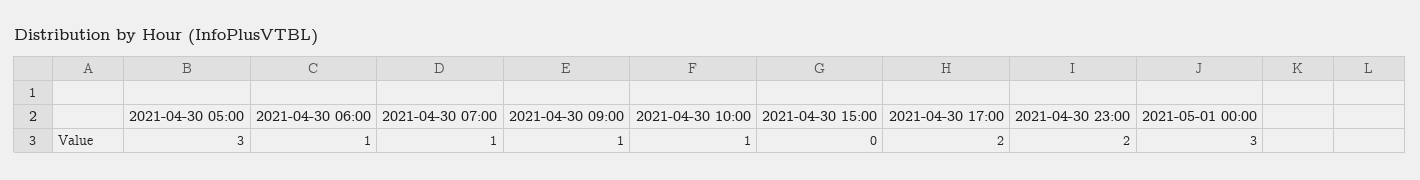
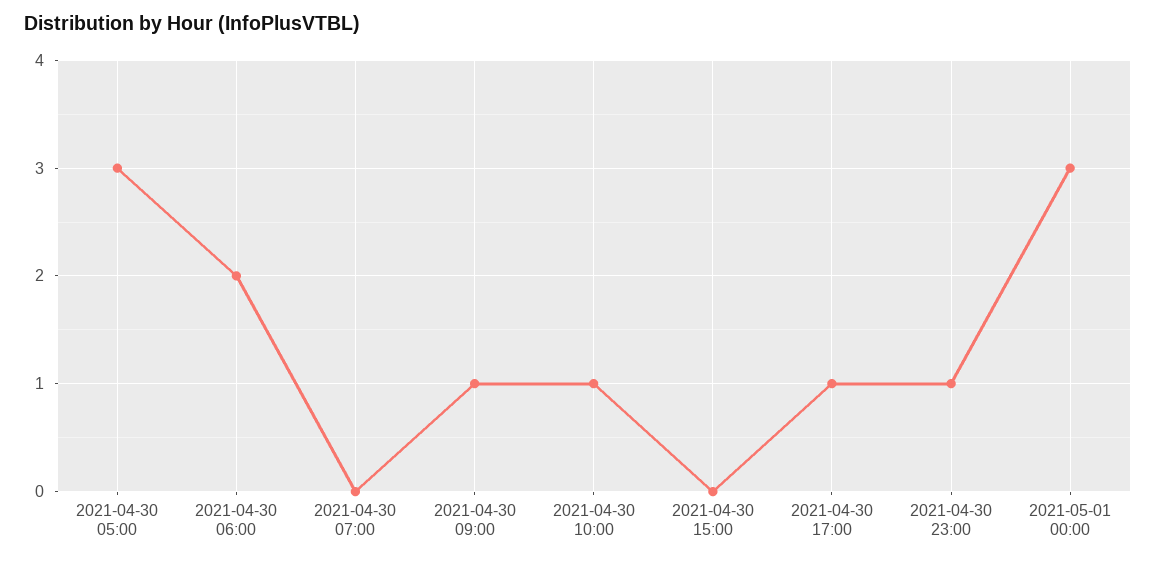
  {
    "2021-04-30 05:00": 3,
-   "2021-04-30 06:00": 1,
+   "2021-04-30 06:00": 2,
-   "2021-04-30 07:00": 1,
+   "2021-04-30 07:00": 0,
    "2021-04-30 09:00": 1,
    "2021-04-30 10:00": 1,
    "2021-04-30 15:00": 0,
-   "2021-04-30 17:00": 2,
+   "2021-04-30 17:00": 1,
-   "2021-04-30 23:00": 2,
+   "2021-04-30 23:00": 1,
    "2021-05-01 00:00": 3
  }

